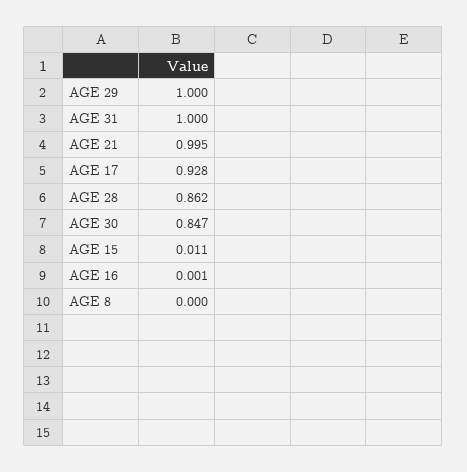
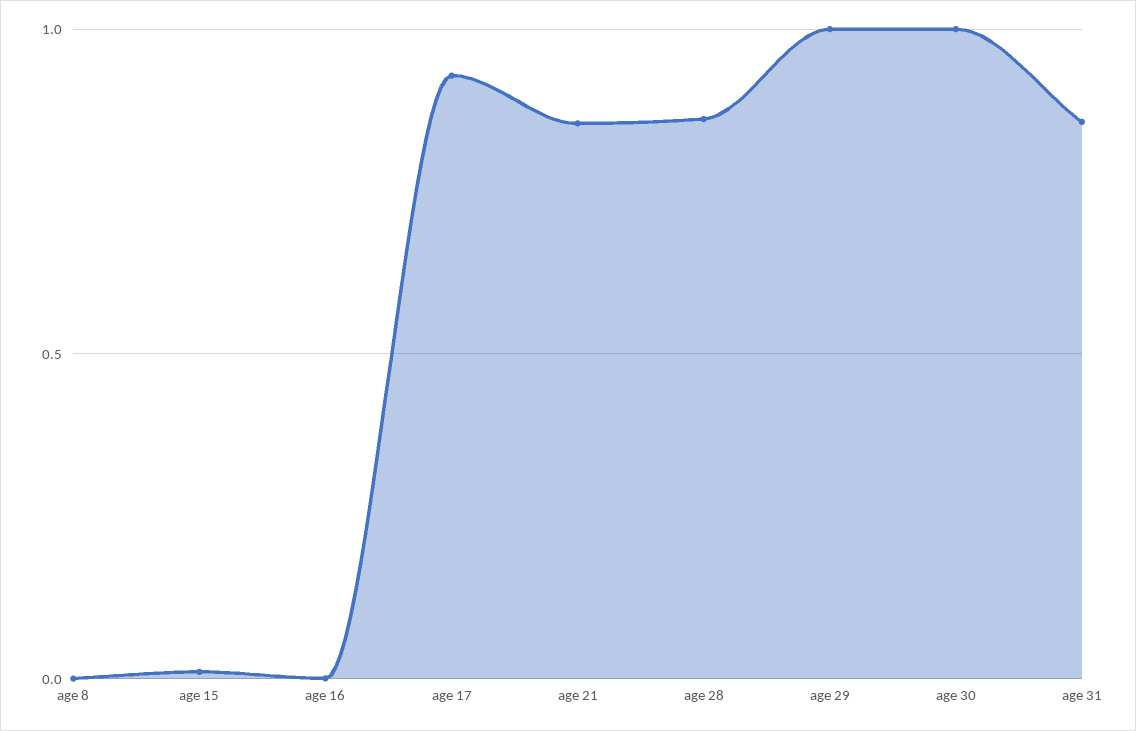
  {
    "AGE 29": 1,
-   "AGE 31": 1,
+   "AGE 31": 0.85,
-   "AGE 21": 0.995,
+   "AGE 21": 0.85,
    "AGE 17": 0.928,
    "AGE 28": 0.862,
-   "AGE 30": 0.847,
+   "AGE 30": 1,
    "AGE 15": 0.011,
    "AGE 16": 0.001,
    "AGE 8": 0
  }

